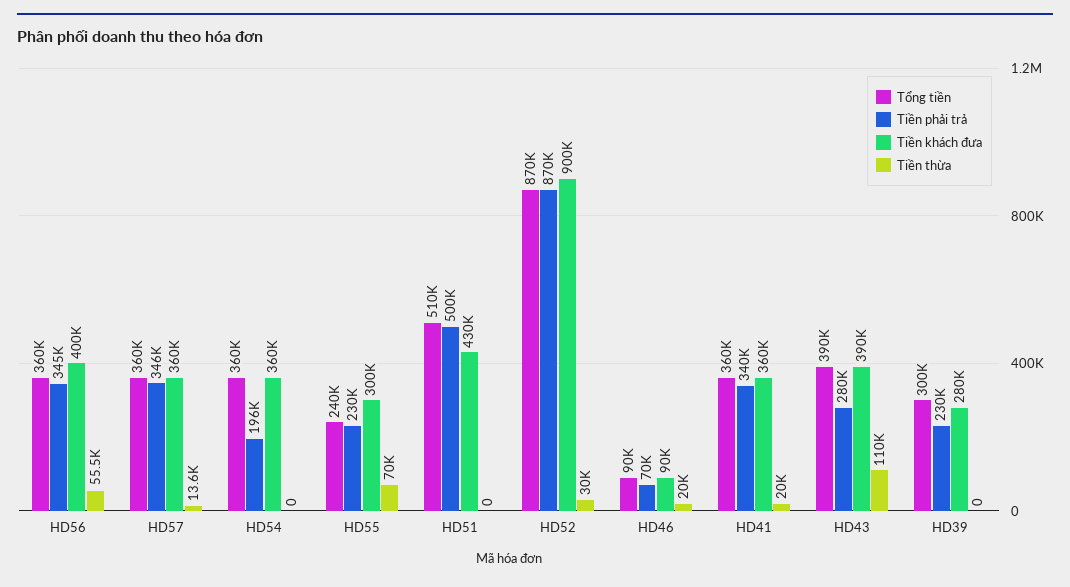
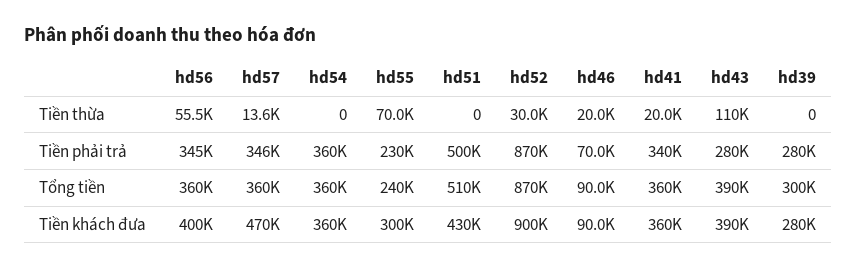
  {
    "Tổng tiền": {
      "HD56": 360000,
      "HD57": 360000,
      "HD54": 360000,
      "HD55": 240000,
      "HD51": 510000,
      "HD52": 870000,
      "HD46": 90000,
      "HD41": 360000,
      "HD43": 390000,
      "HD39": 300000
    },
    "Tiền phải trả": {
      "HD56": 345000,
      "HD57": 346000,
-     "HD54": 196000,
+     "HD54": 360000,
      "HD55": 230000,
      "HD51": 500000,
      "HD52": 870000,
      "HD46": 70000,
      "HD41": 340000,
      "HD43": 280000,
-     "HD39": 230000
+     "HD39": 280000
    },
    "Tiền khách đưa": {
      "HD56": 400000,
-     "HD57": 360000,
+     "HD57": 470000,
      "HD54": 360000,
      "HD55": 300000,
      "HD51": 430000,
      "HD52": 900000,
      "HD46": 90000,
      "HD41": 360000,
      "HD43": 390000,
      "HD39": 280000
    },
    "Tiền thừa": {
      "HD56": 55500,
      "HD57": 13600,
      "HD54": 0,
      "HD55": 70000,
      "HD51": 0,
      "HD52": 30000,
      "HD46": 20000,
      "HD41": 20000,
      "HD43": 110000,
      "HD39": 0
    }
  }

